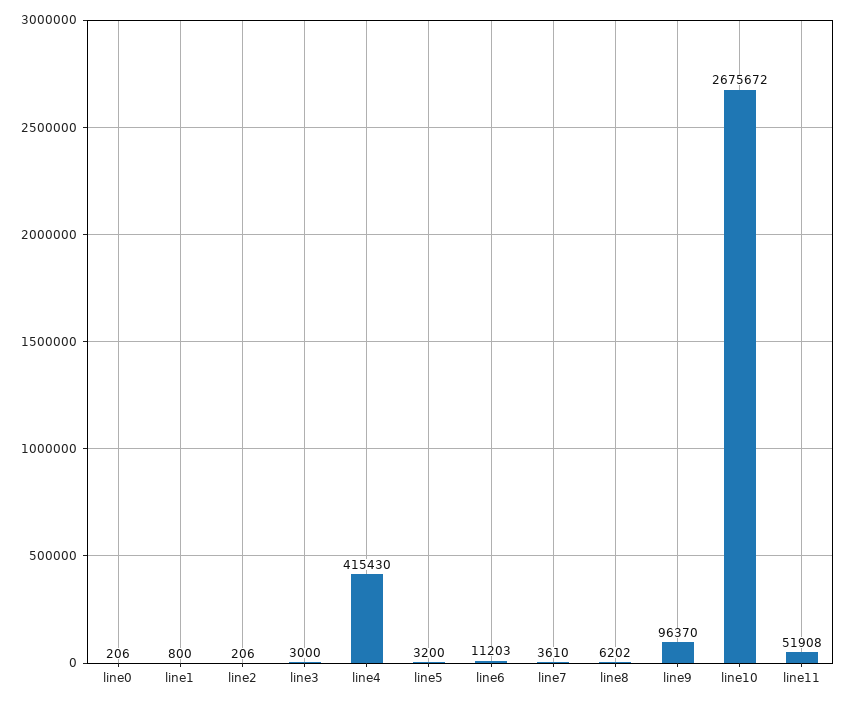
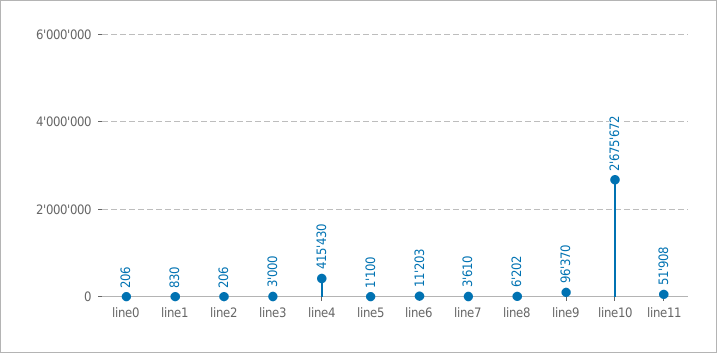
  {
    "line0": 206,
-   "line1": 800,
+   "line1": 830,
    "line2": 206,
    "line3": 3000,
    "line4": 415430,
-   "line5": 3200,
+   "line5": 1100,
    "line6": 11203,
    "line7": 3610,
    "line8": 6202,
    "line9": 96370,
    "line10": 2675672,
    "line11": 51908
  }

